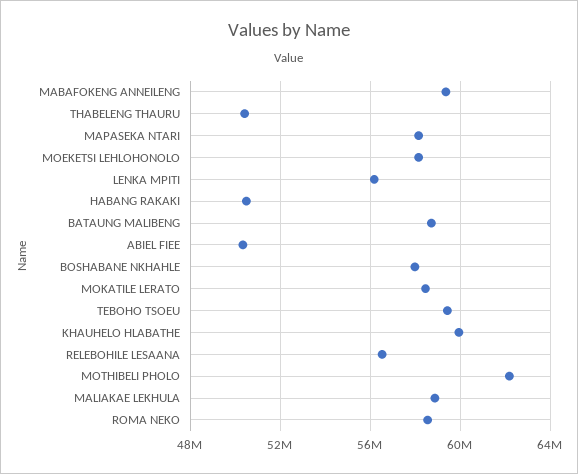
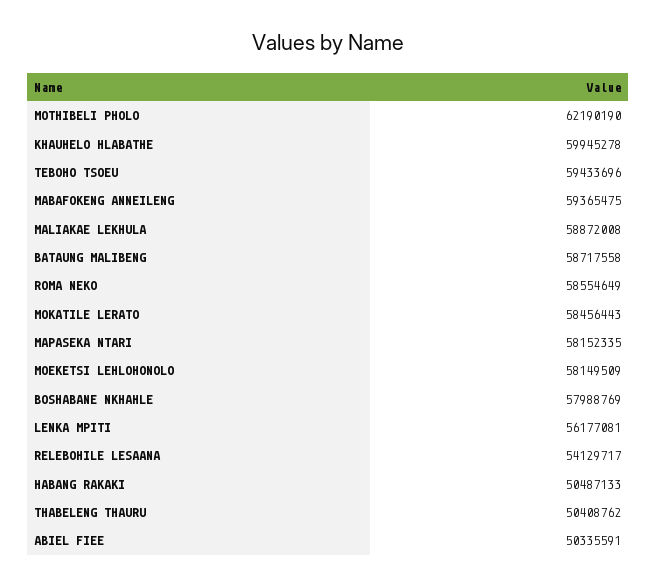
  {
    "MABAFOKENG ANNEILENG": 59365475,
    "THABELENG THAURU": 50408762,
    "MAPASEKA NTARI": 58152335,
    "MOEKETSI LEHLOHONOLO": 58149509,
    "LENKA MPITI": 56177081,
    "HABANG RAKAKI": 50487133,
    "BATAUNG MALIBENG": 58717558,
    "ABIEL FIEE": 50335591,
    "BOSHABANE NKHAHLE": 57988769,
    "MOKATILE LERATO": 58456443,
    "TEBOHO TSOEU": 59433696,
    "KHAUHELO HLABATHE": 59945278,
-   "RELEBOHILE LESAANA": 56500000,
+   "RELEBOHILE LESAANA": 54129717,
    "MOTHIBELI PHOLO": 62190190,
    "MALIAKAE LEKHULA": 58872008,
    "ROMA NEKO": 58554649
  }

